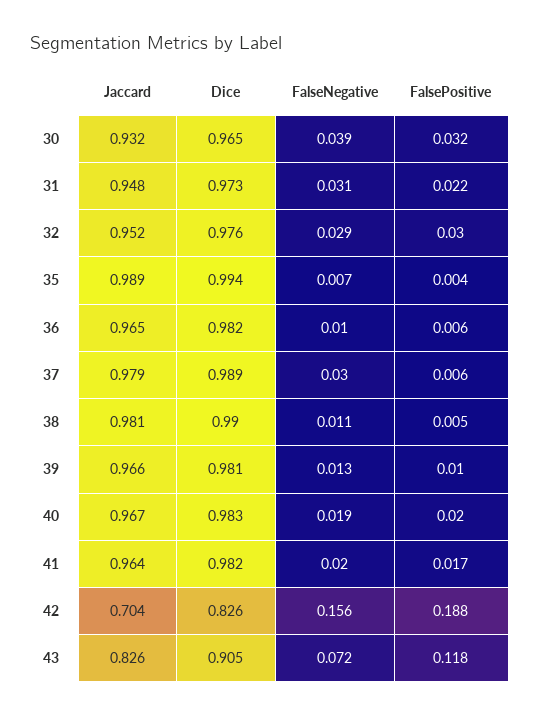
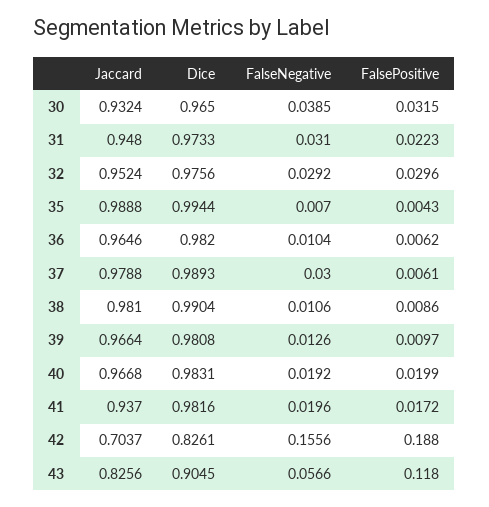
  {
    "Jaccard": {
      "30": 0.9324,
      "31": 0.948,
      "32": 0.9524,
      "35": 0.9888,
      "36": 0.9646,
      "37": 0.9788,
      "38": 0.981,
      "39": 0.9664,
      "40": 0.9668,
-     "41": 0.964,
+     "41": 0.937,
      "42": 0.7037,
      "43": 0.8256
    },
    "Dice": {
      "30": 0.965,
      "31": 0.9733,
      "32": 0.9756,
      "35": 0.9944,
      "36": 0.982,
      "37": 0.9893,
      "38": 0.9904,
      "39": 0.9808,
      "40": 0.9831,
      "41": 0.9816,
      "42": 0.8261,
      "43": 0.9045
    },
    "FalseNegative": {
      "30": 0.0385,
      "31": 0.031,
      "32": 0.0292,
      "35": 0.007,
      "36": 0.0104,
      "37": 0.03,
      "38": 0.0106,
      "39": 0.0126,
      "40": 0.0192,
      "41": 0.0196,
      "42": 0.1556,
-     "43": 0.072
+     "43": 0.0566
    },
    "FalsePositive": {
      "30": 0.0315,
      "31": 0.0223,
      "32": 0.0296,
      "35": 0.0043,
      "36": 0.0062,
      "37": 0.0061,
-     "38": 0.005,
+     "38": 0.0086,
      "39": 0.0097,
      "40": 0.0199,
      "41": 0.0172,
      "42": 0.188,
      "43": 0.118
    }
  }

